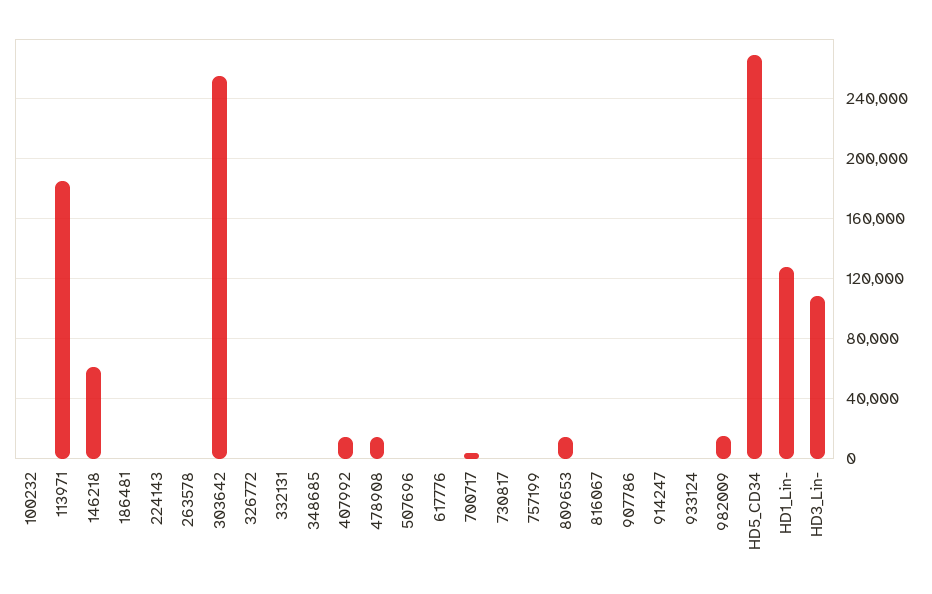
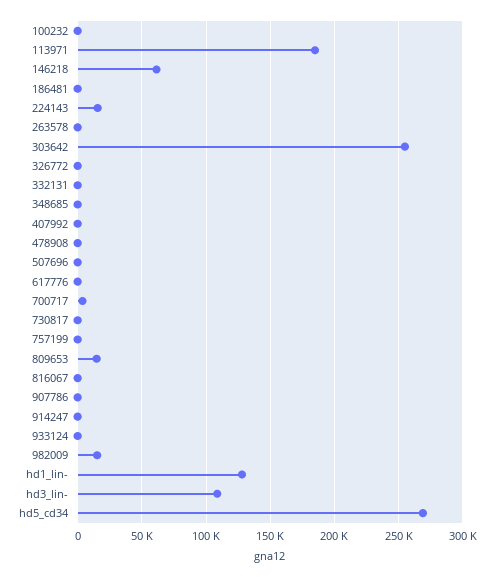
  {
    "100232": 0,
    "113971": 185000,
    "146218": 60000,
    "186481": 0,
-   "224143": 0,
+   "224143": 15000,
    "263578": 0,
    "303642": 255000,
    "326772": 0,
    "332131": 0,
    "348685": 0,
-   "407992": 15000,
+   "407992": 0,
-   "478908": 15000,
+   "478908": 0,
    "507696": 0,
    "617776": 0,
    "700717": 5000,
    "730817": 0,
    "757199": 0,
    "809653": 15000,
    "816067": 0,
    "907786": 0,
    "914247": 0,
    "933124": 0,
    "982009": 15000,
    "HD5_CD34": 270000,
    "HD1_Lin-": 130000,
    "HD3_Lin-": 110000
  }

